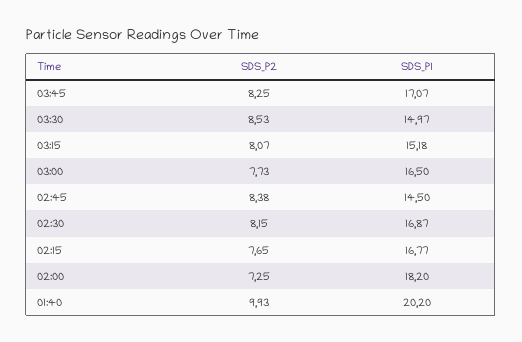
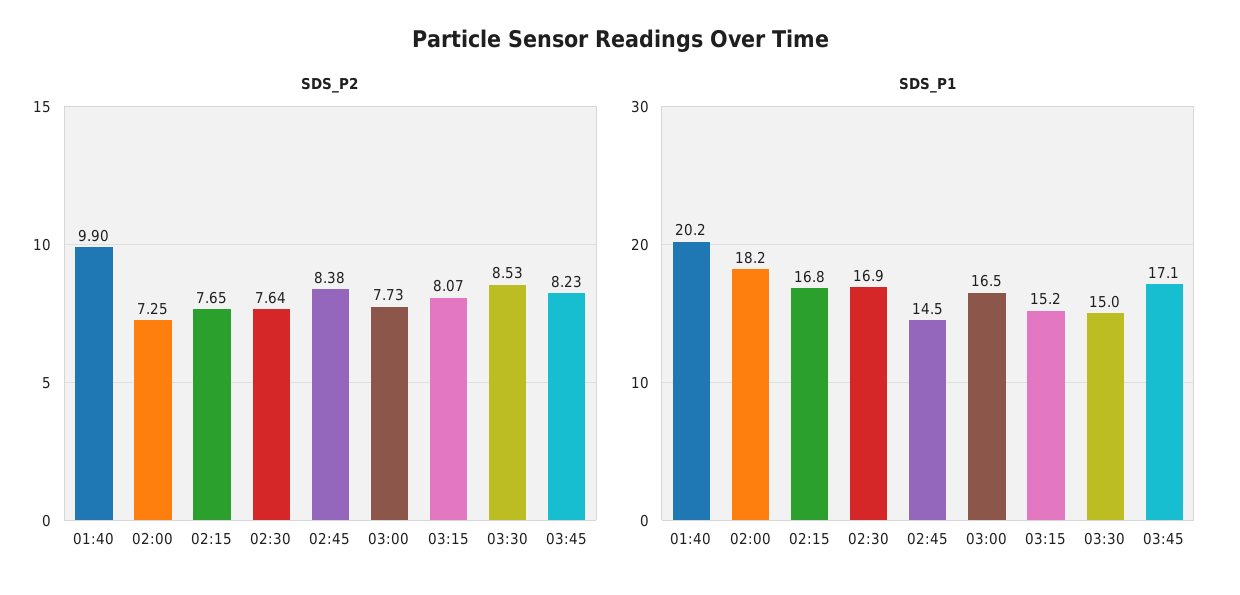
  {
    "SDS_P2": {
-     "03:45": 8.25,
+     "03:45": 8.23,
      "03:30": 8.53,
      "03:15": 8.07,
      "03:00": 7.73,
      "02:45": 8.38,
-     "02:30": 8.15,
+     "02:30": 7.64,
      "02:15": 7.65,
      "02:00": 7.25,
-     "01:40": 9.93
+     "01:40": 9.9
    },
    "SDS_P1": {
      "03:45": 17.07,
      "03:30": 14.97,
      "03:15": 15.18,
      "03:00": 16.5,
      "02:45": 14.5,
      "02:30": 16.87,
      "02:15": 16.77,
      "02:00": 18.2,
      "01:40": 20.2
    }
  }

